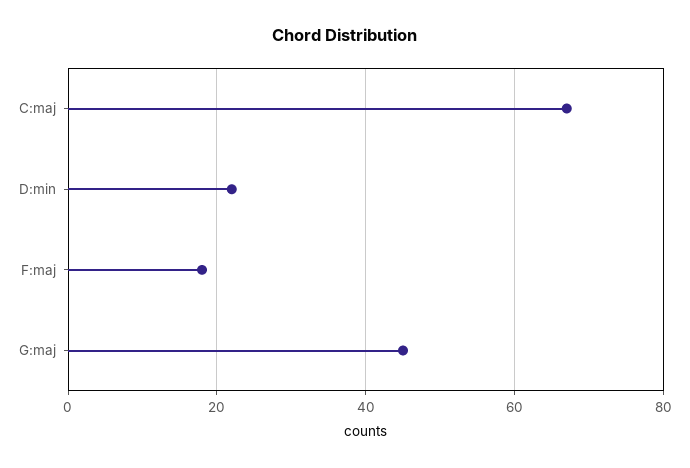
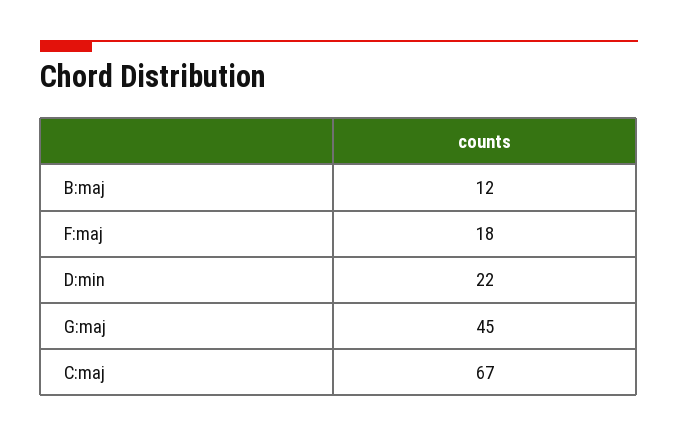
  {
    "C:maj": 67,
    "D:min": 22,
    "F:maj": 18,
-   "G:maj": 45
+   "G:maj": 45,
+   "B:maj": 12
  }

